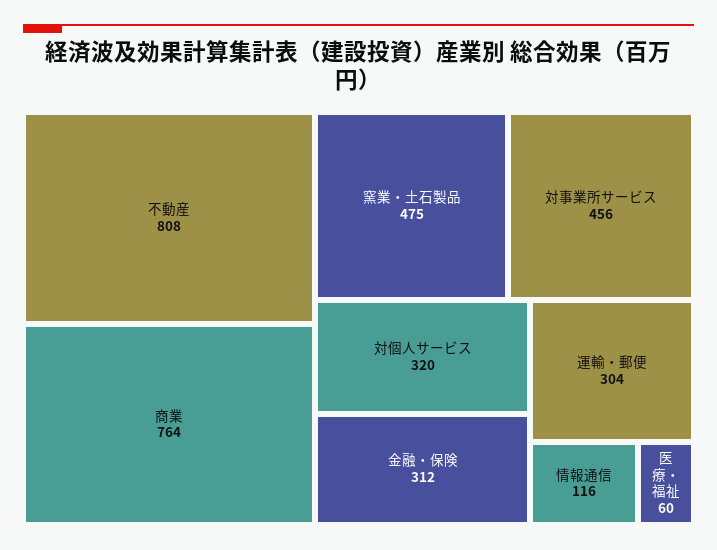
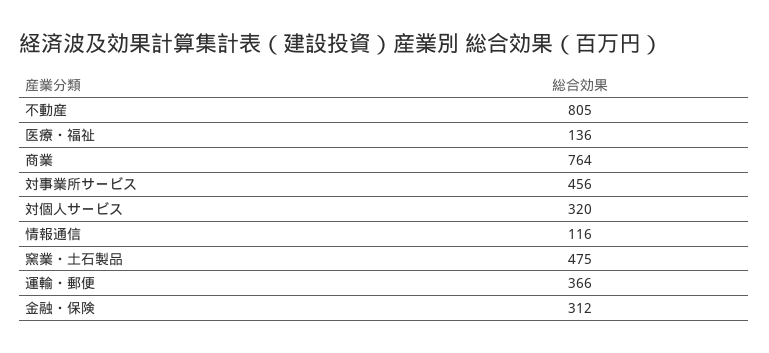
  {
-   "不動産": 808,
+   "不動産": 805,
    "商業": 764,
    "窯業・土石製品": 475,
    "対事業所サービス": 456,
    "対個人サービス": 320,
    "金融・保険": 312,
-   "運輸・郵便": 304,
+   "運輸・郵便": 366,
    "情報通信": 116,
-   "医療・福祉": 60
+   "医療・福祉": 136
  }

